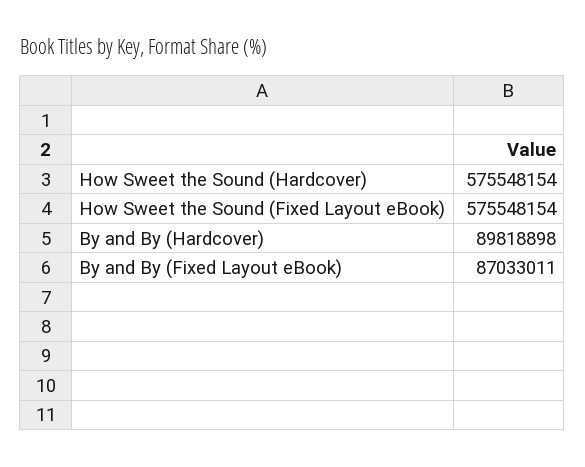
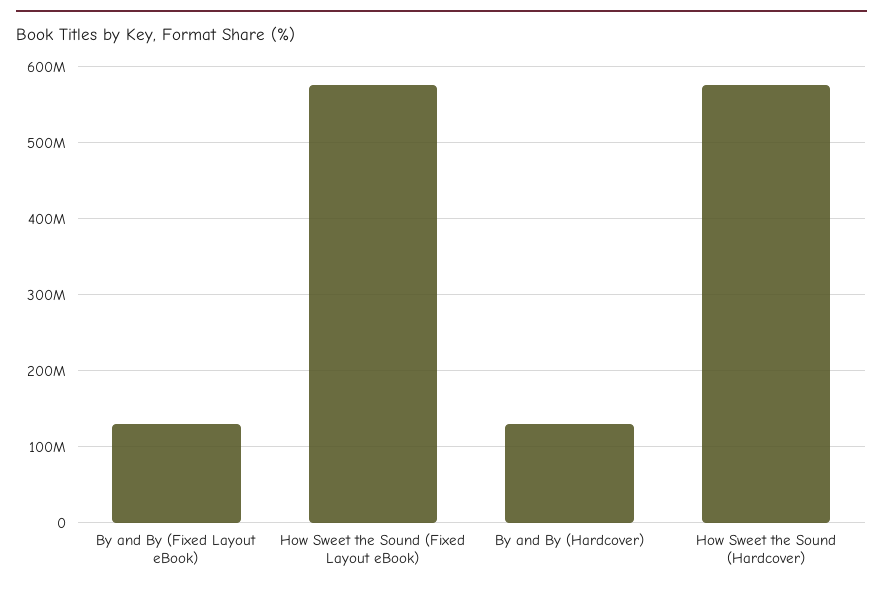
  {
    "How Sweet the Sound (Hardcover)": 575548154,
    "How Sweet the Sound (Fixed Layout eBook)": 575548154,
-   "By and By (Hardcover)": 89818898,
+   "By and By (Hardcover)": 130000000,
-   "By and By (Fixed Layout eBook)": 87033011
+   "By and By (Fixed Layout eBook)": 130000000
  }

